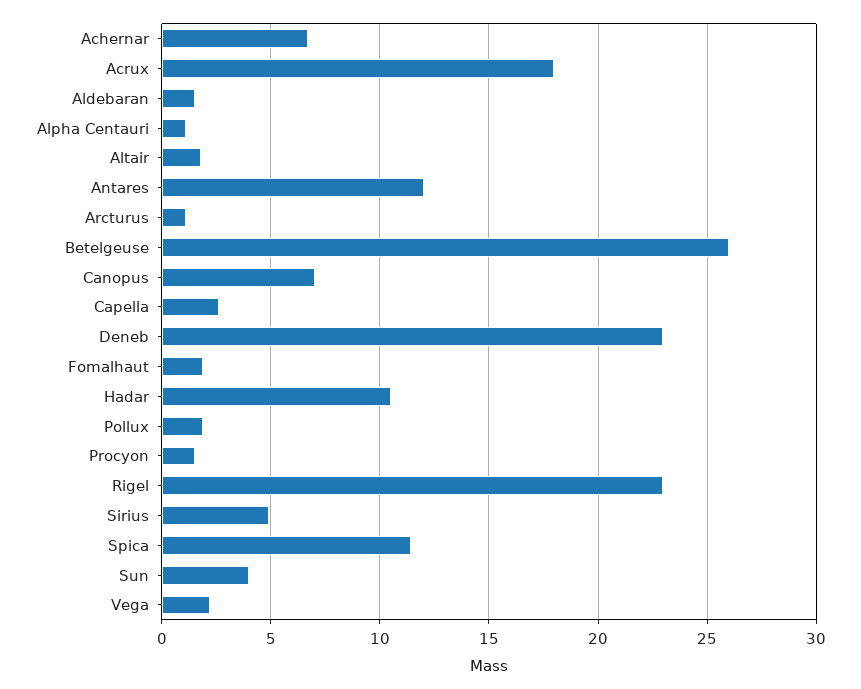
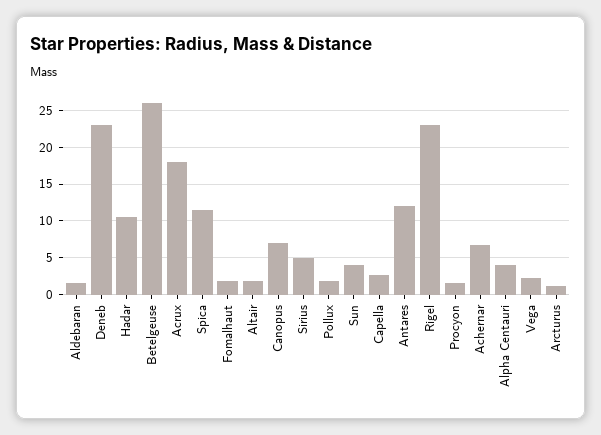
  {
    "Achernar": 6.5,
    "Acrux": 18,
    "Aldebaran": 1.5,
-   "Alpha Centauri": 1,
+   "Alpha Centauri": 4,
    "Altair": 2,
    "Antares": 12,
    "Arcturus": 1,
    "Betelgeuse": 26,
    "Canopus": 7,
    "Capella": 2.5,
    "Deneb": 23,
    "Fomalhaut": 2,
    "Hadar": 10.5,
    "Pollux": 2,
    "Procyon": 1.5,
    "Rigel": 23,
    "Sirius": 5,
    "Spica": 11.5,
    "Sun": 4,
    "Vega": 2
  }

